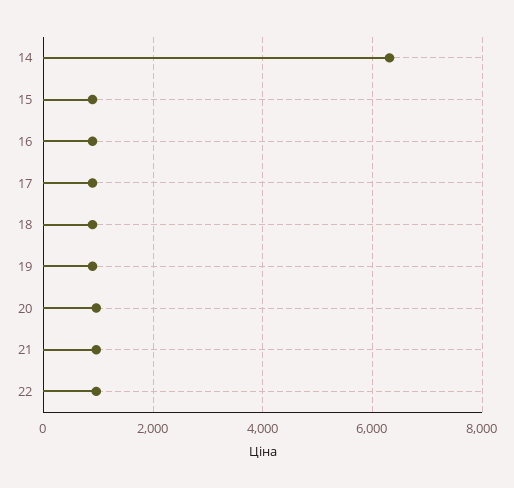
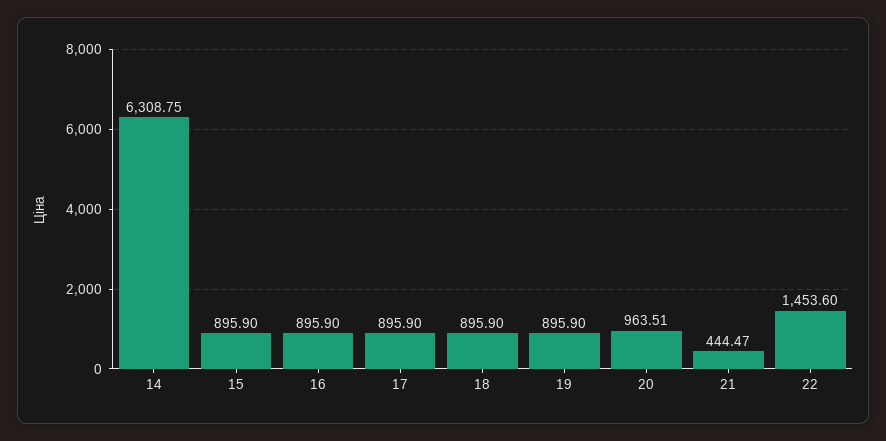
  {
    "14": 6308.75,
    "15": 895.9,
    "16": 895.9,
    "17": 895.9,
    "18": 895.9,
    "19": 895.9,
    "20": 963.51,
-   "21": 1000,
+   "21": 444.47,
-   "22": 1000
+   "22": 1453.6
  }

